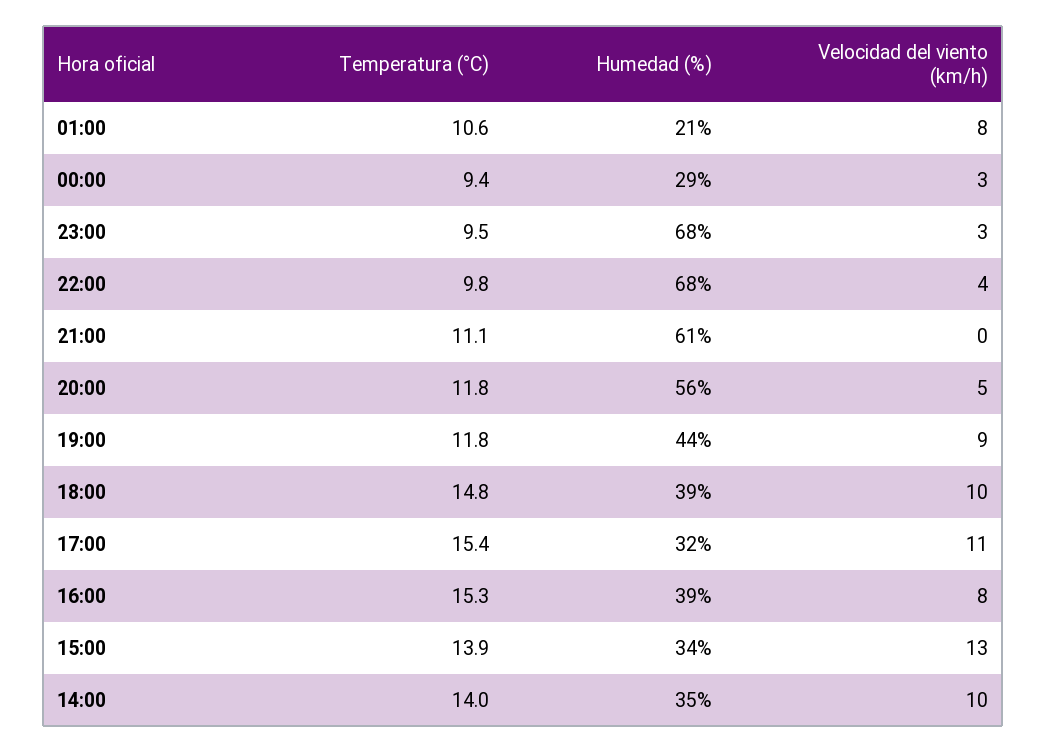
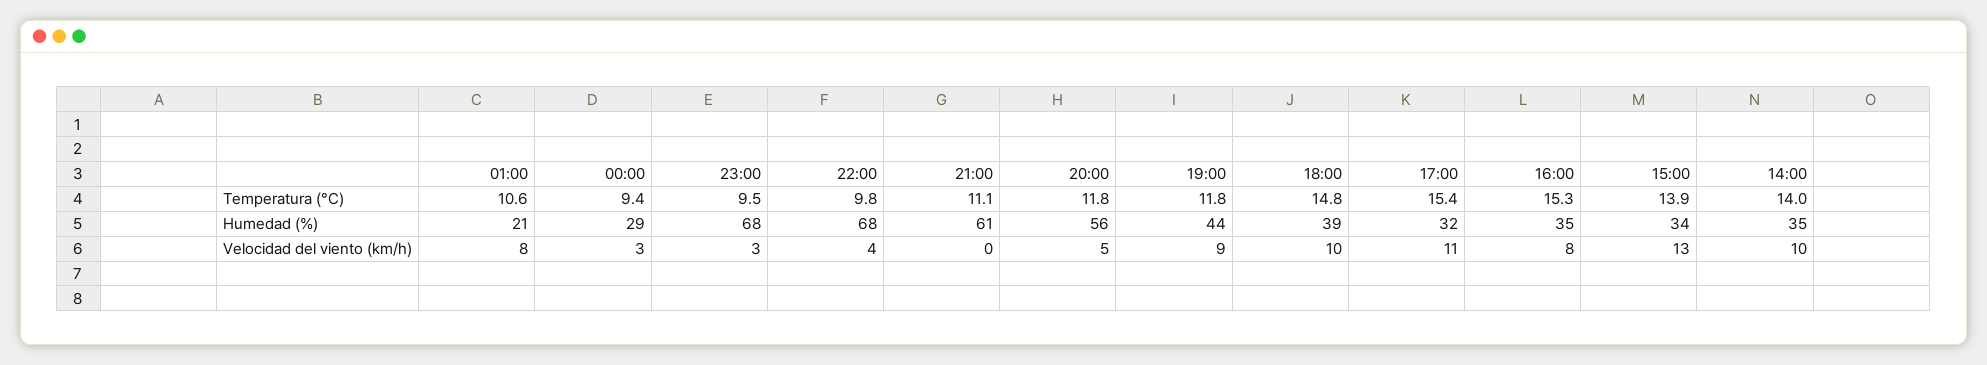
  {
    "Temperatura (°C)": {
      "01:00": 10.6,
      "00:00": 9.4,
      "23:00": 9.5,
      "22:00": 9.8,
      "21:00": 11.1,
      "20:00": 11.8,
      "19:00": 11.8,
      "18:00": 14.8,
      "17:00": 15.4,
      "16:00": 15.3,
      "15:00": 13.9,
      "14:00": 14
    },
    "Humedad (%)": {
      "01:00": 21,
      "00:00": 29,
      "23:00": 68,
      "22:00": 68,
      "21:00": 61,
      "20:00": 56,
      "19:00": 44,
      "18:00": 39,
      "17:00": 32,
-     "16:00": 39,
+     "16:00": 35,
      "15:00": 34,
      "14:00": 35
    },
    "Velocidad del viento (km/h)": {
      "01:00": 8,
      "00:00": 3,
      "23:00": 3,
      "22:00": 4,
      "21:00": 0,
      "20:00": 5,
      "19:00": 9,
      "18:00": 10,
      "17:00": 11,
      "16:00": 8,
      "15:00": 13,
      "14:00": 10
    }
  }

